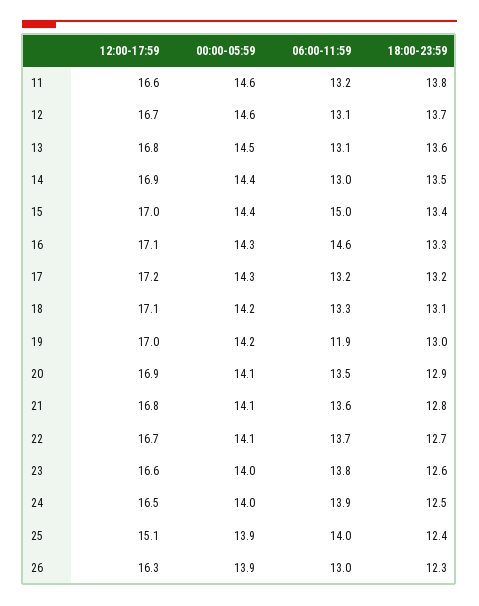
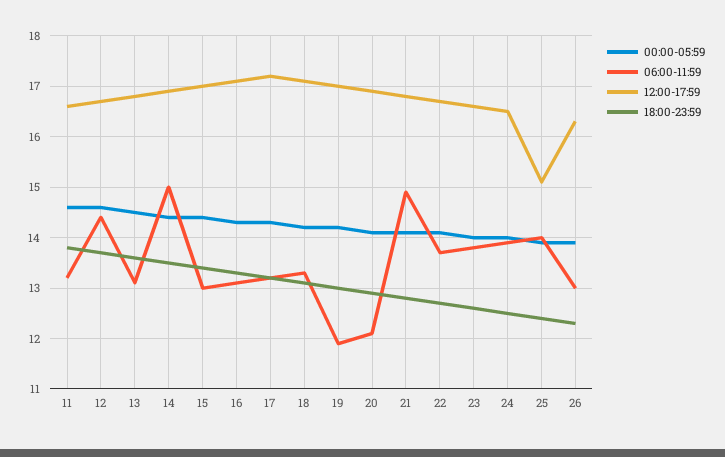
  {
    "12:00-17:59": {
      "11": 16.6,
      "12": 16.7,
      "13": 16.8,
      "14": 16.9,
      "15": 17,
      "16": 17.1,
      "17": 17.2,
      "18": 17.1,
      "19": 17,
      "20": 16.9,
      "21": 16.8,
      "22": 16.7,
      "23": 16.6,
      "24": 16.5,
      "25": 15.1,
      "26": 16.3
    },
    "00:00-05:59": {
      "11": 14.6,
      "12": 14.6,
      "13": 14.5,
      "14": 14.4,
      "15": 14.4,
      "16": 14.3,
      "17": 14.3,
      "18": 14.2,
      "19": 14.2,
      "20": 14.1,
      "21": 14.1,
      "22": 14.1,
      "23": 14,
      "24": 14,
      "25": 13.9,
      "26": 13.9
    },
    "06:00-11:59": {
      "11": 13.2,
-     "12": 13.1,
+     "12": 14.5,
      "13": 13.1,
-     "14": 13,
+     "14": 15,
-     "15": 15,
+     "15": 13,
-     "16": 14.6,
+     "16": 13,
      "17": 13.2,
      "18": 13.3,
      "19": 11.9,
-     "20": 13.5,
+     "20": 12,
-     "21": 13.6,
+     "21": 15,
      "22": 13.7,
      "23": 13.8,
      "24": 13.9,
      "25": 14,
      "26": 13
    },
    "18:00-23:59": {
      "11": 13.8,
      "12": 13.7,
      "13": 13.6,
      "14": 13.5,
      "15": 13.4,
      "16": 13.3,
      "17": 13.2,
      "18": 13.1,
      "19": 13,
      "20": 12.9,
      "21": 12.8,
      "22": 12.7,
      "23": 12.6,
      "24": 12.5,
      "25": 12.4,
      "26": 12.3
    }
  }

